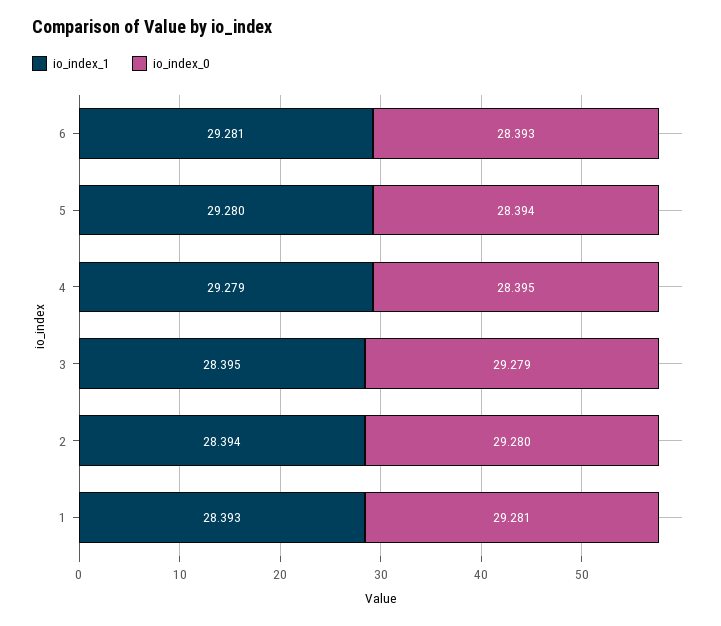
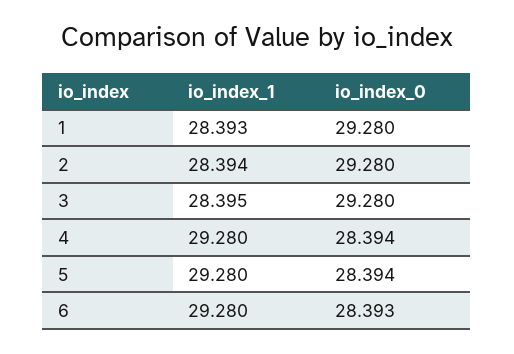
  {
    "io_index_1": {
-     "6": 29.281,
+     "6": 29.28,
      "5": 29.28,
-     "4": 29.279,
+     "4": 29.28,
      "3": 28.395,
      "2": 28.394,
      "1": 28.393
    },
    "io_index_0": {
      "6": 28.393,
      "5": 28.394,
-     "4": 28.395,
+     "4": 28.394,
-     "3": 29.279,
+     "3": 29.28,
      "2": 29.28,
-     "1": 29.281
+     "1": 29.28
    }
  }

